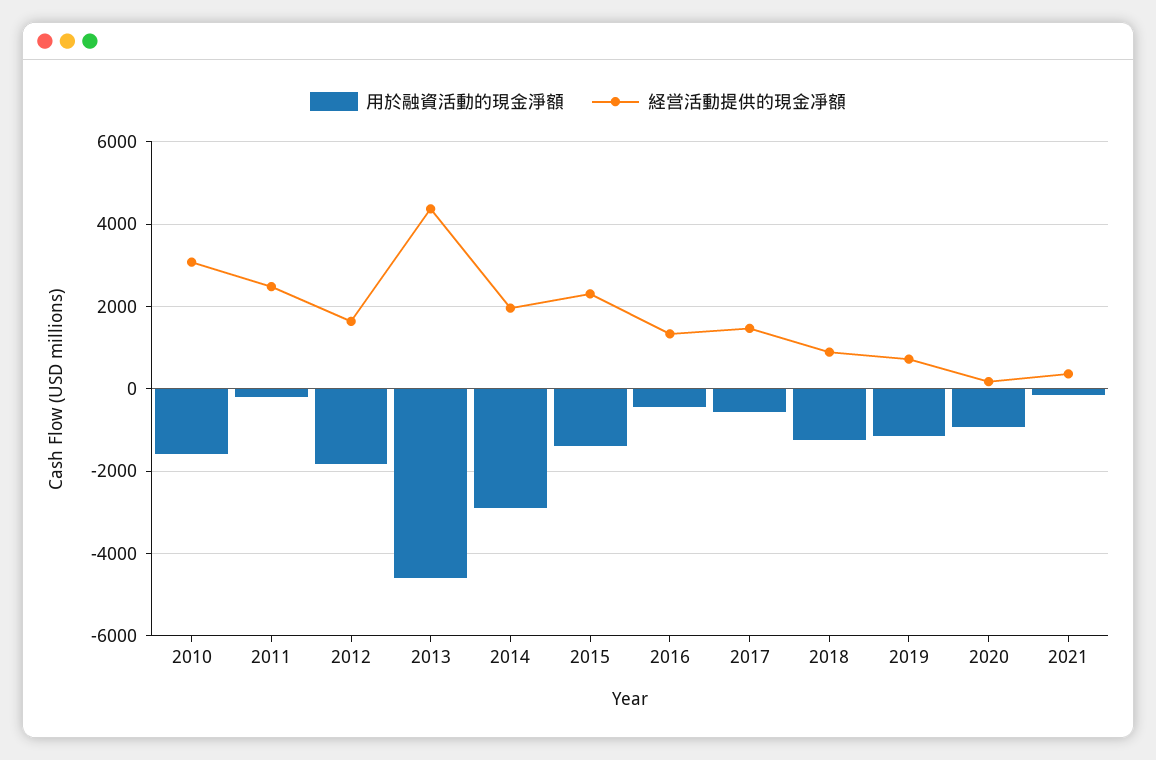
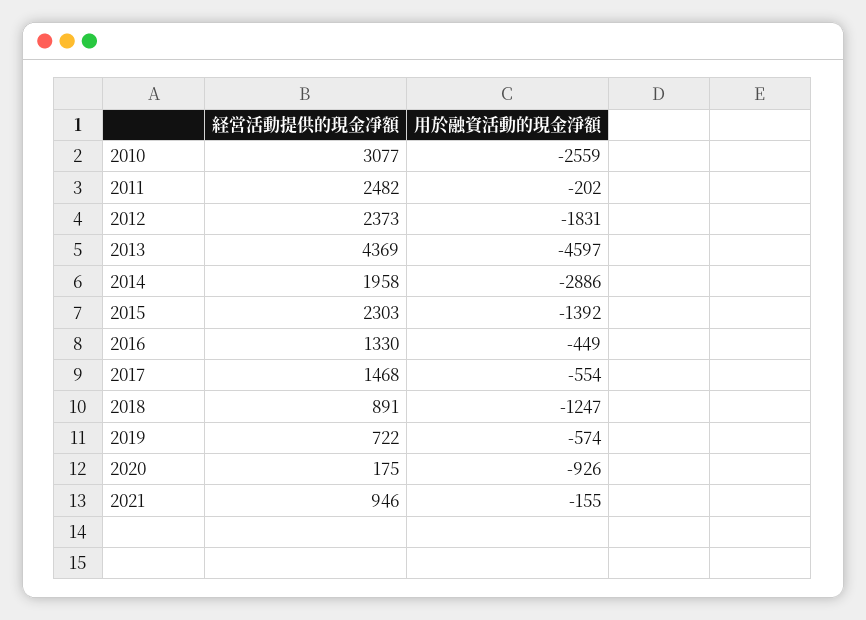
  {
    "用於融資活動的現金淨額": {
-     "2010": -1600,
+     "2010": -2559,
      "2011": -202,
      "2012": -1831,
      "2013": -4597,
      "2014": -2886,
      "2015": -1392,
      "2016": -449,
      "2017": -554,
      "2018": -1247,
-     "2019": -1200,
+     "2019": -574,
      "2020": -926,
      "2021": -155
    },
    "経営活動提供的現金凈額": {
      "2010": 3077,
      "2011": 2482,
-     "2012": 1600,
+     "2012": 2373,
      "2013": 4369,
      "2014": 1958,
      "2015": 2303,
      "2016": 1330,
      "2017": 1468,
      "2018": 891,
      "2019": 722,
      "2020": 175,
-     "2021": 400
+     "2021": 946
    }
  }

